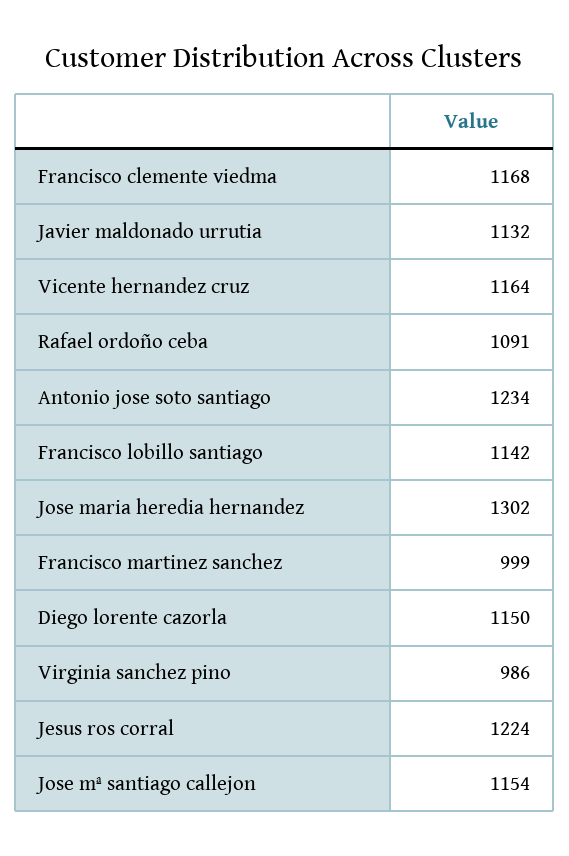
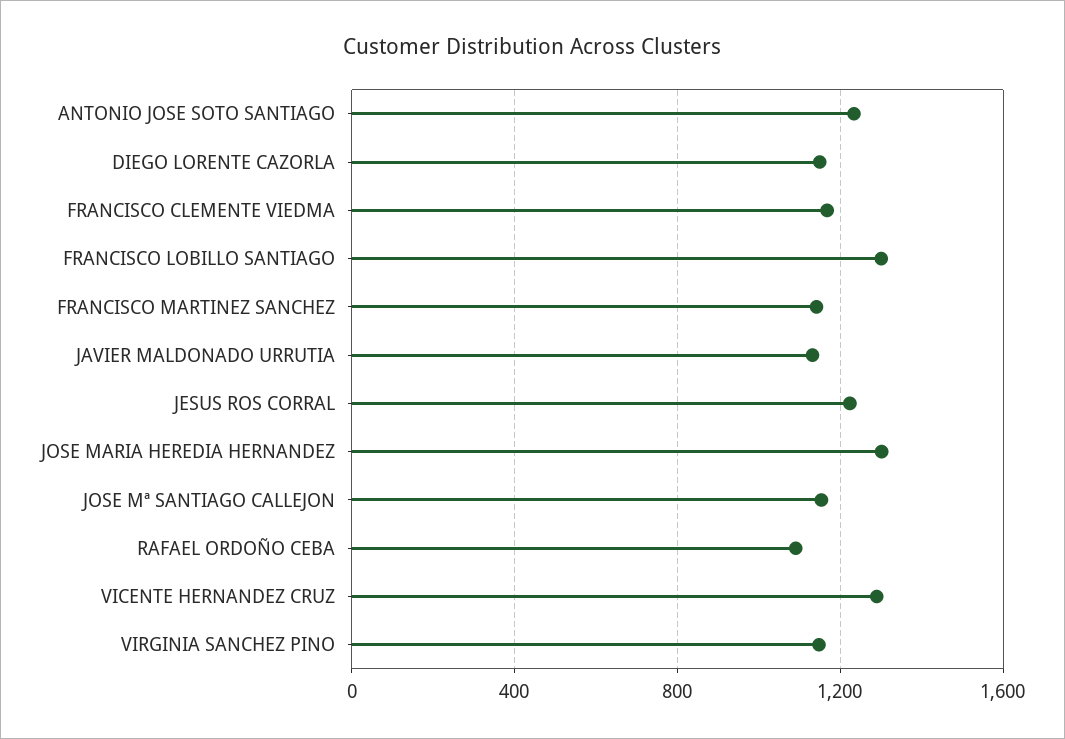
  {
    "Francisco clemente viedma": 1168,
    "Javier maldonado urrutia": 1132,
-   "Vicente hernandez cruz": 1164,
+   "Vicente hernandez cruz": 1300,
    "Rafael ordoño ceba": 1091,
    "Antonio jose soto santiago": 1234,
-   "Francisco lobillo santiago": 1142,
+   "Francisco lobillo santiago": 1300,
    "Jose maria heredia hernandez": 1302,
-   "Francisco martinez sanchez": 999,
+   "Francisco martinez sanchez": 1150,
    "Diego lorente cazorla": 1150,
-   "Virginia sanchez pino": 986,
+   "Virginia sanchez pino": 1150,
    "Jesus ros corral": 1224,
    "Jose mª santiago callejon": 1154
  }

